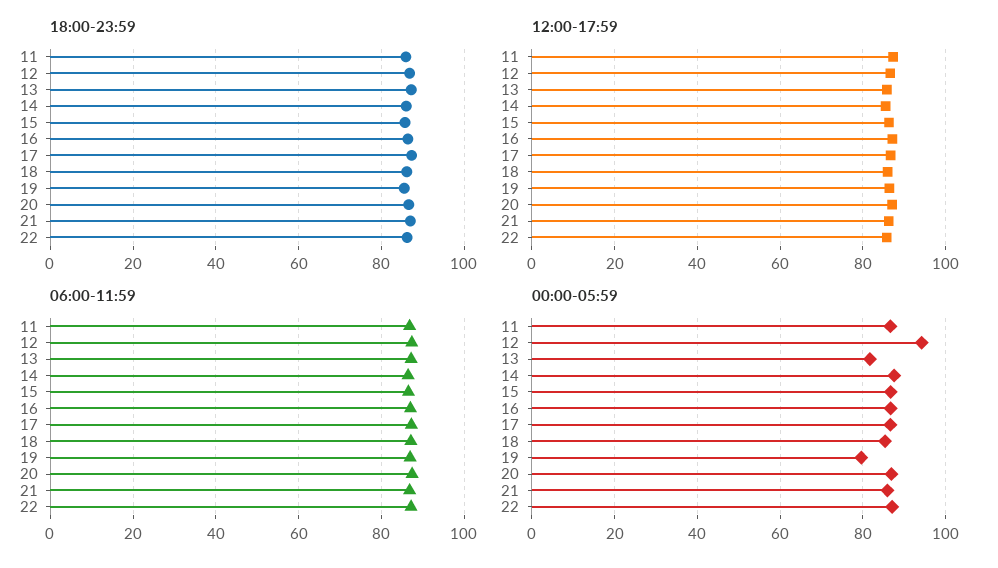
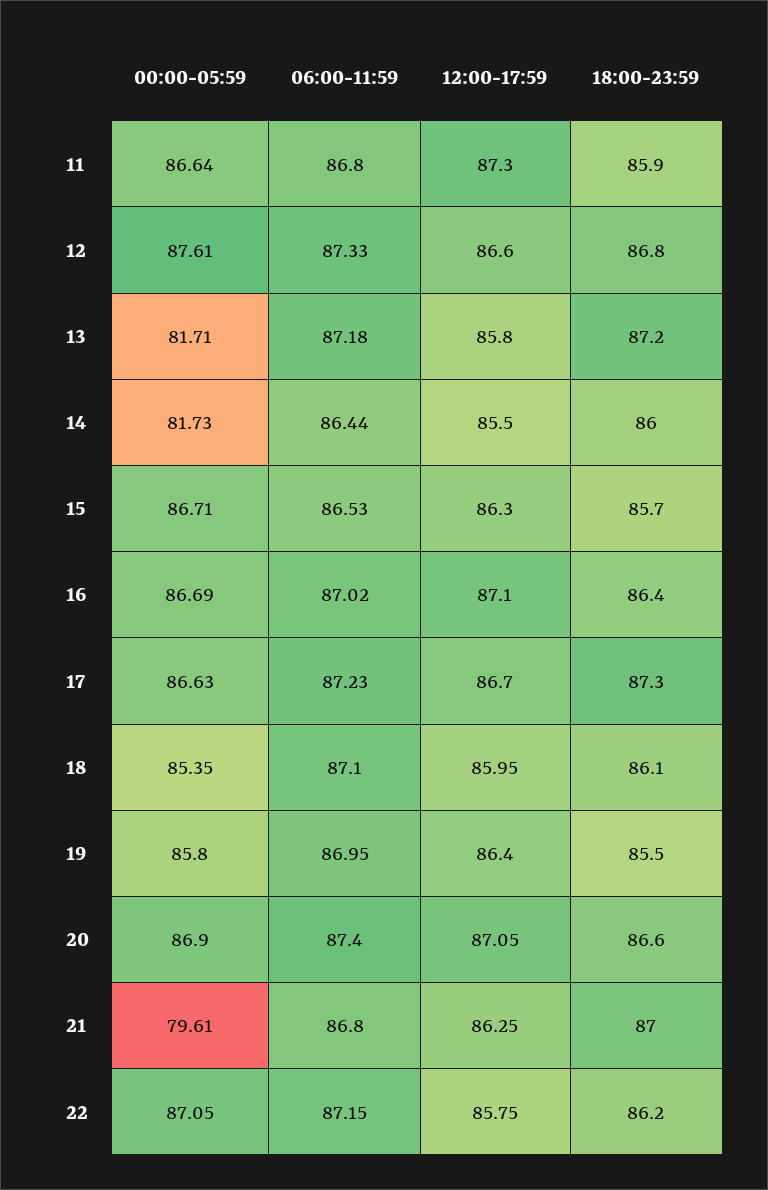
  {
    "18:00-23:59": {
      "11": 85.9,
      "12": 86.8,
      "13": 87.2,
      "14": 86,
      "15": 85.7,
      "16": 86.4,
      "17": 87.3,
      "18": 86.1,
      "19": 85.5,
      "20": 86.6,
      "21": 87,
      "22": 86.2
    },
    "12:00-17:59": {
      "11": 87.3,
      "12": 86.6,
      "13": 85.8,
      "14": 85.5,
      "15": 86.3,
      "16": 87.1,
      "17": 86.7,
      "18": 85.95,
      "19": 86.4,
      "20": 87.05,
      "21": 86.25,
      "22": 85.75
    },
    "06:00-11:59": {
      "11": 86.8,
      "12": 87.33,
      "13": 87.18,
      "14": 86.44,
      "15": 86.53,
      "16": 87.02,
      "17": 87.23,
      "18": 87.1,
      "19": 86.95,
      "20": 87.4,
      "21": 86.8,
      "22": 87.15
    },
    "00:00-05:59": {
      "11": 86.64,
-     "12": 94,
+     "12": 87.61,
      "13": 81.71,
-     "14": 88,
+     "14": 81.73,
      "15": 86.71,
      "16": 86.69,
      "17": 86.63,
      "18": 85.35,
-     "19": 80,
+     "19": 85.8,
      "20": 86.9,
-     "21": 86,
+     "21": 79.61,
      "22": 87.05
    }
  }

